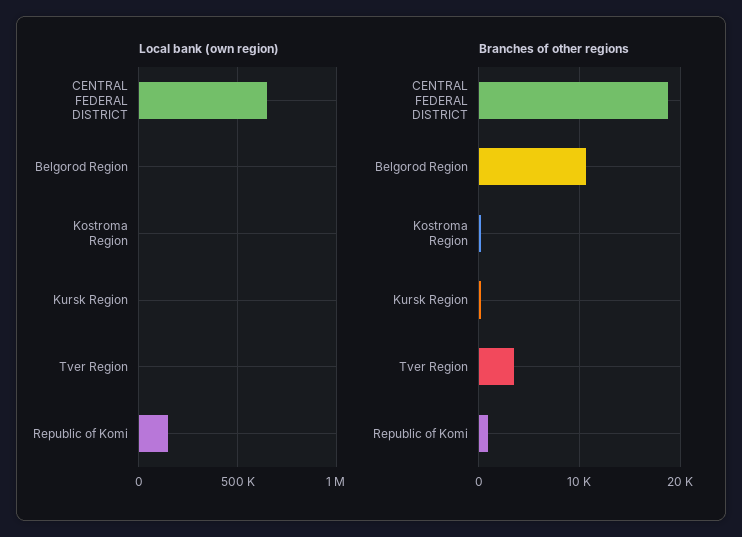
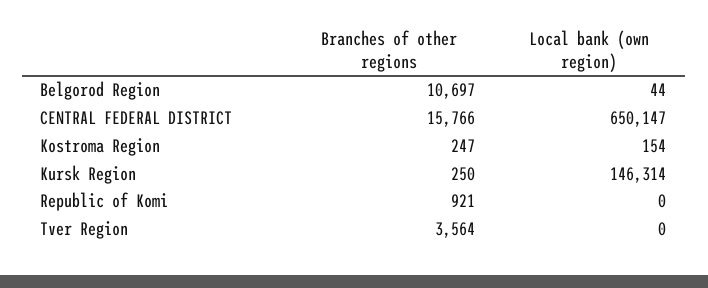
  {
    "Local bank (own region)": {
      "CENTRAL FEDERAL DISTRICT": 650147,
      "Belgorod Region": 44,
      "Kostroma Region": 154,
-     "Kursk Region": 0,
+     "Kursk Region": 146314,
      "Tver Region": 0,
-     "Republic of Komi": 150000
+     "Republic of Komi": 0
    },
    "Branches of other regions": {
-     "CENTRAL FEDERAL DISTRICT": 19000,
+     "CENTRAL FEDERAL DISTRICT": 15766,
      "Belgorod Region": 10697,
      "Kostroma Region": 247,
      "Kursk Region": 250,
      "Tver Region": 3564,
      "Republic of Komi": 921
    }
  }

